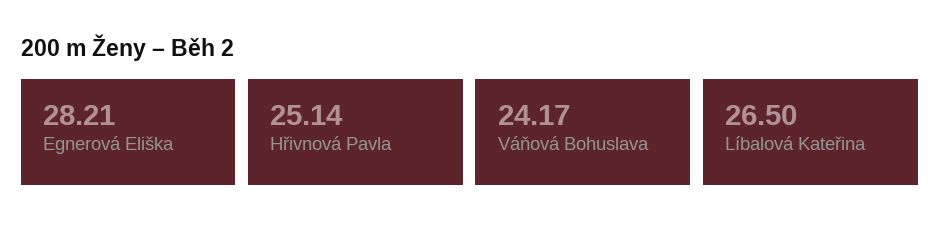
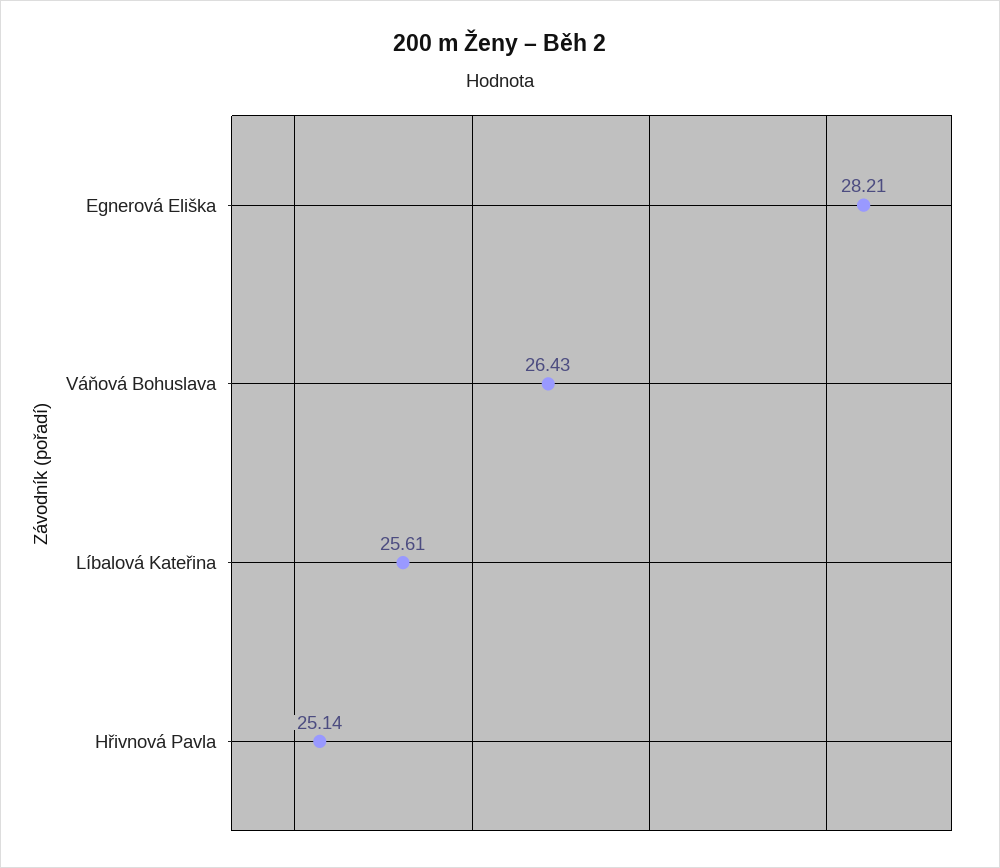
  {
    "Egnerová Eliška": 28.21,
    "Hřivnová Pavla": 25.14,
-   "Váňová Bohuslava": 24.17,
+   "Váňová Bohuslava": 26.43,
-   "Líbalová Kateřina": 26.5
+   "Líbalová Kateřina": 25.61
  }

